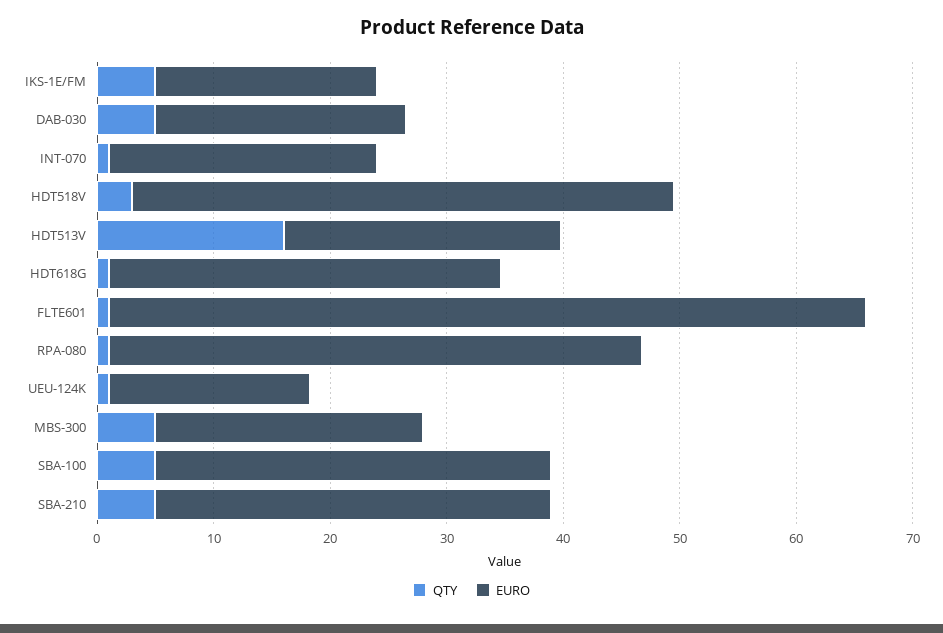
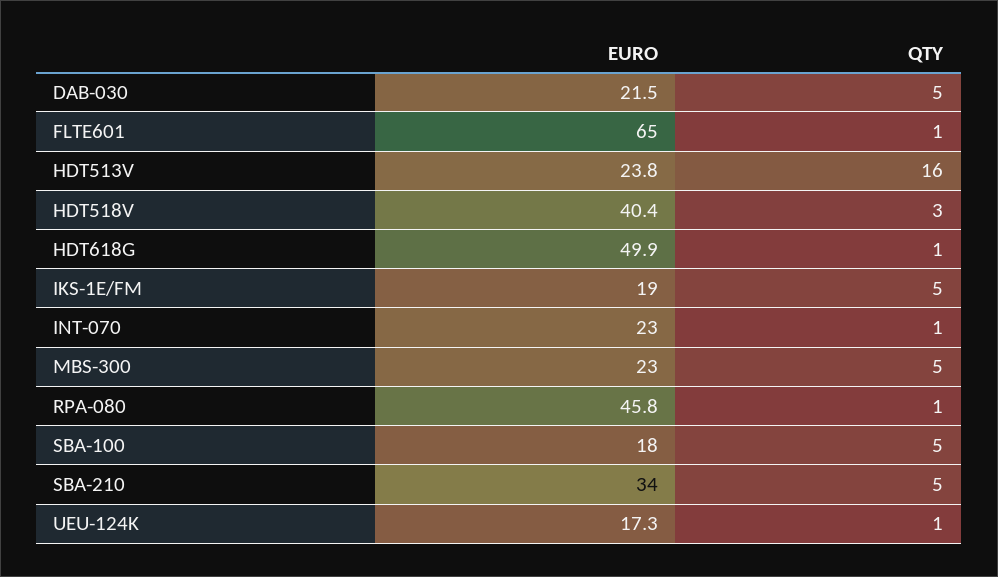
  {
    "QTY": {
      "IKS-1E/FM": 5,
      "DAB-030": 5,
      "INT-070": 1,
      "HDT518V": 3,
      "HDT513V": 16,
      "HDT618G": 1,
      "FLTE601": 1,
      "RPA-080": 1,
      "UEU-124K": 1,
      "MBS-300": 5,
      "SBA-100": 5,
      "SBA-210": 5
    },
    "EURO": {
      "IKS-1E/FM": 19,
      "DAB-030": 21.5,
      "INT-070": 23,
-     "HDT518V": 46,
+     "HDT518V": 40.4,
      "HDT513V": 23.8,
-     "HDT618G": 34,
+     "HDT618G": 49.9,
      "FLTE601": 65,
      "RPA-080": 45.8,
      "UEU-124K": 17.3,
      "MBS-300": 23,
-     "SBA-100": 34,
+     "SBA-100": 18,
      "SBA-210": 34
    }
  }

